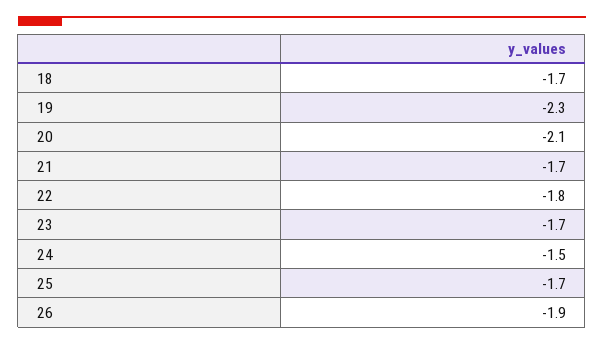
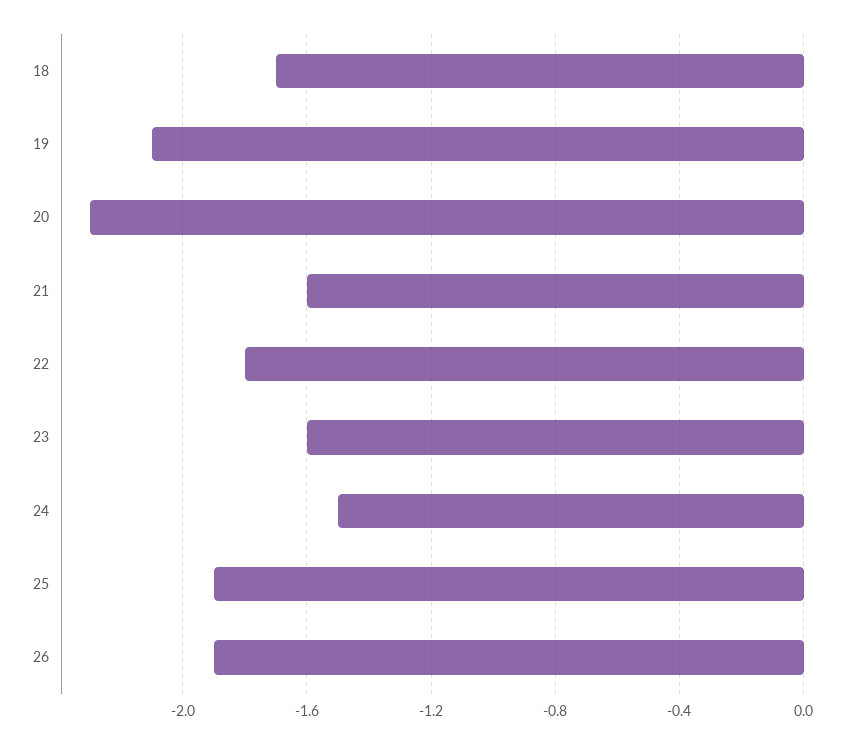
  {
    "18": -1.7,
-   "19": -2.3,
+   "19": -2.1,
-   "20": -2.1,
+   "20": -2.3,
-   "21": -1.7,
+   "21": -1.6,
    "22": -1.8,
-   "23": -1.7,
+   "23": -1.6,
    "24": -1.5,
-   "25": -1.7,
+   "25": -1.9,
    "26": -1.9
  }

